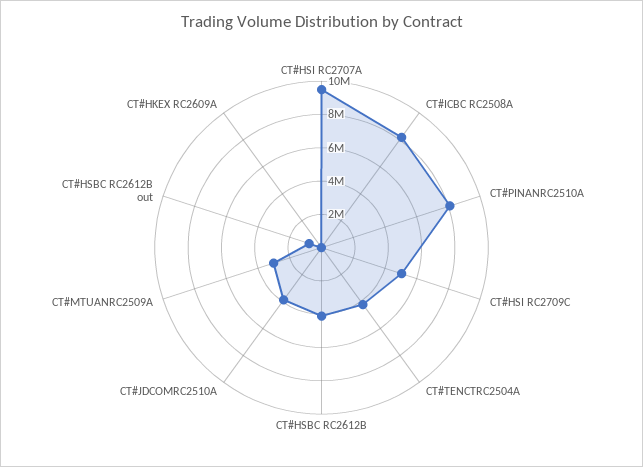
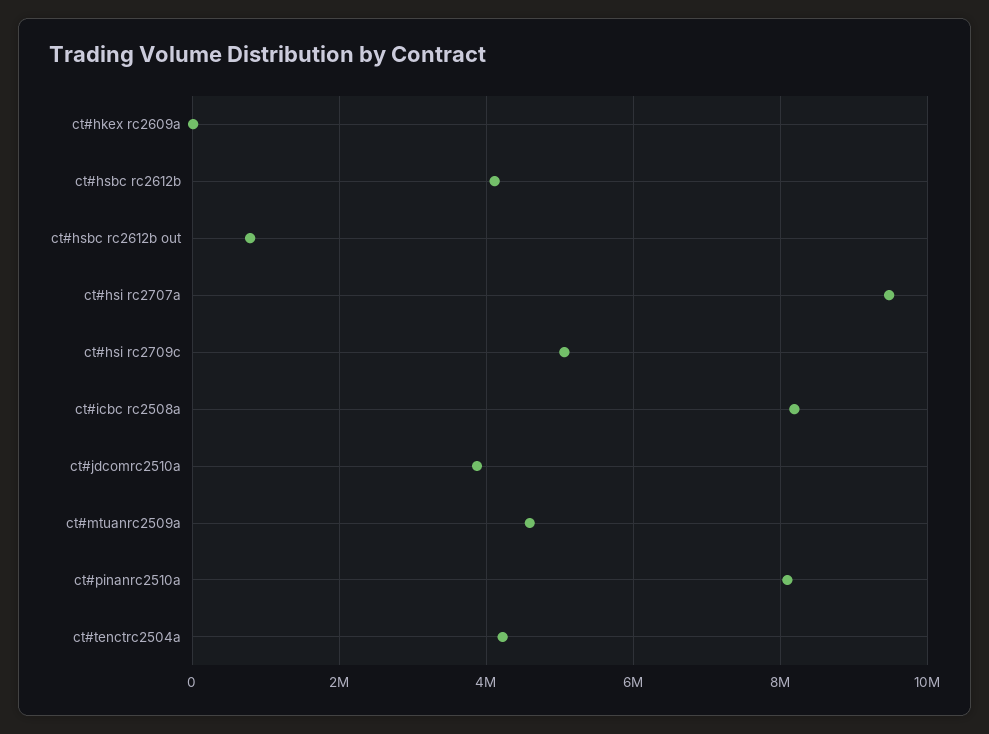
  {
    "CT#HSI RC2707A": 9400000,
    "CT#ICBC RC2508A": 8200000,
    "CT#PINANRC2510A": 8000000,
    "CT#HSI RC2709C": 5000000,
    "CT#TENCTRC2504A": 4200000,
    "CT#HSBC RC2612B": 4200000,
    "CT#JDCOMRC2510A": 3800000,
-   "CT#MTUANRC2509A": 3000000,
+   "CT#MTUANRC2509A": 4600000,
    "CT#HSBC RC2612B out": 800000,
    "CT#HKEX RC2609A": 0
  }

